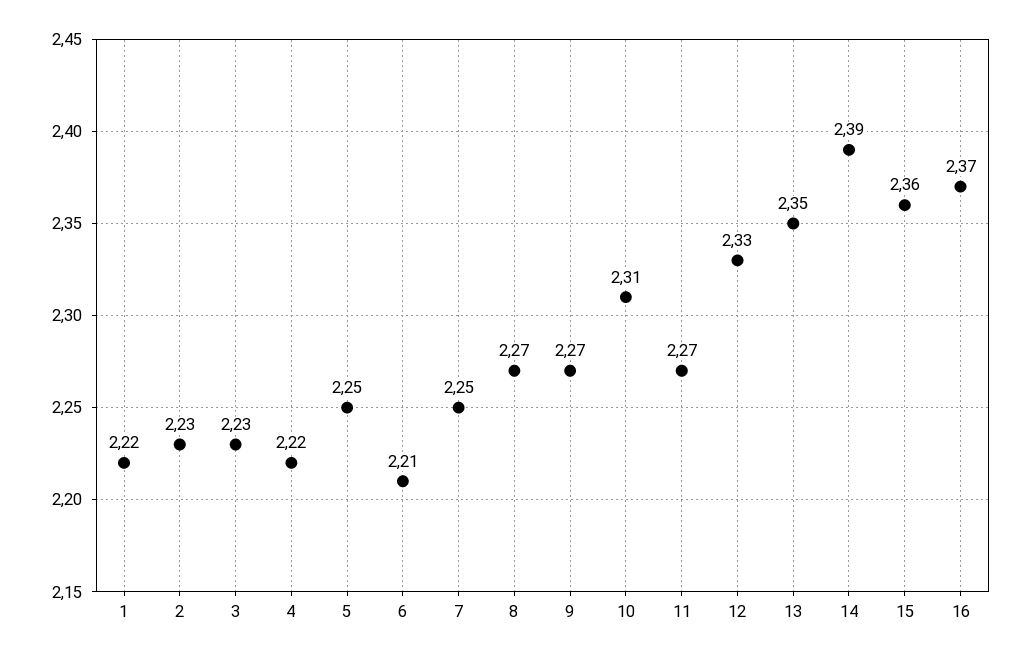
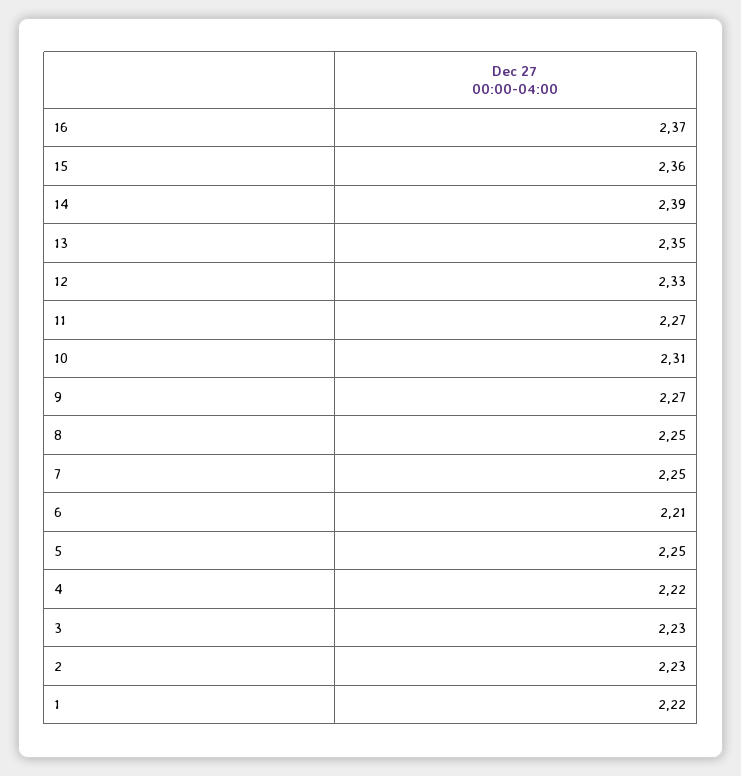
  {
    "1": 2.22,
    "2": 2.23,
    "3": 2.23,
    "4": 2.22,
    "5": 2.25,
    "6": 2.21,
    "7": 2.25,
-   "8": 2.27,
+   "8": 2.25,
    "9": 2.27,
    "10": 2.31,
    "11": 2.27,
    "12": 2.33,
    "13": 2.35,
    "14": 2.39,
    "15": 2.36,
    "16": 2.37
  }

